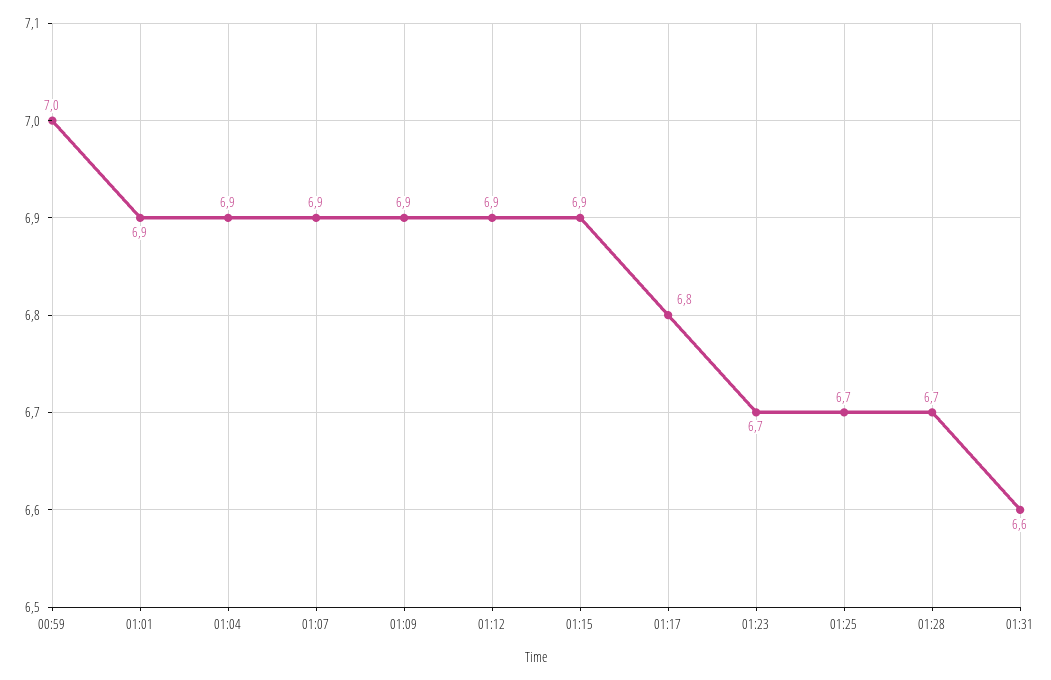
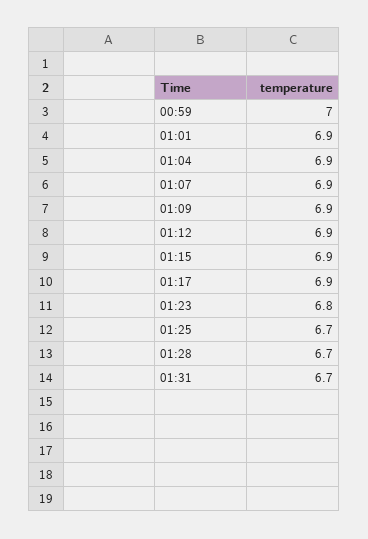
  {
    "00:59": 7,
    "01:01": 6.9,
    "01:04": 6.9,
    "01:07": 6.9,
    "01:09": 6.9,
    "01:12": 6.9,
    "01:15": 6.9,
-   "01:17": 6.8,
+   "01:17": 6.9,
-   "01:23": 6.7,
+   "01:23": 6.8,
    "01:25": 6.7,
    "01:28": 6.7,
-   "01:31": 6.6
+   "01:31": 6.7
  }

